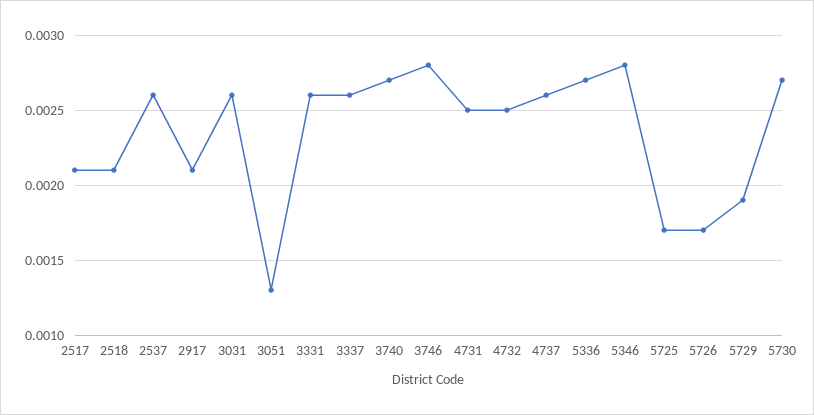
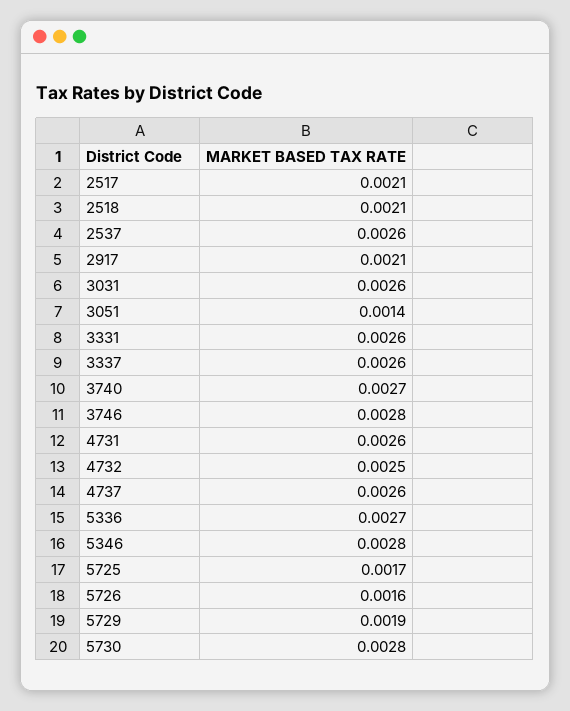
  {
    "2517": 0.0021,
    "2518": 0.0021,
    "2537": 0.0026,
    "2917": 0.0021,
    "3031": 0.0026,
-   "3051": 0.0013,
+   "3051": 0.0014,
    "3331": 0.0026,
    "3337": 0.0026,
    "3740": 0.0027,
    "3746": 0.0028,
-   "4731": 0.0025,
+   "4731": 0.0026,
    "4732": 0.0025,
    "4737": 0.0026,
    "5336": 0.0027,
    "5346": 0.0028,
    "5725": 0.0017,
-   "5726": 0.0017,
+   "5726": 0.0016,
    "5729": 0.0019,
-   "5730": 0.0027
+   "5730": 0.0028
  }

